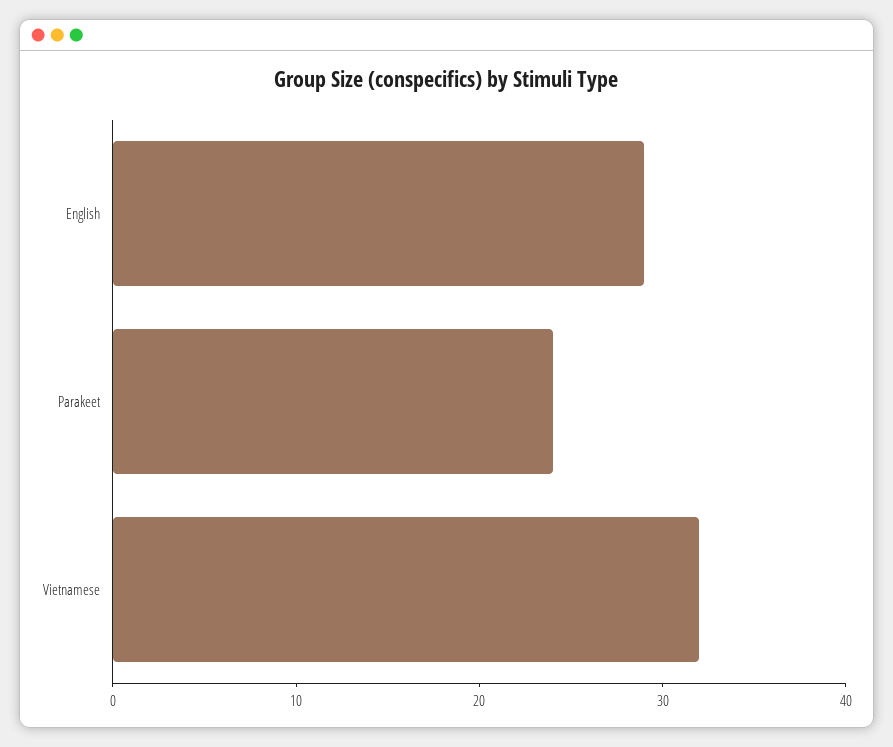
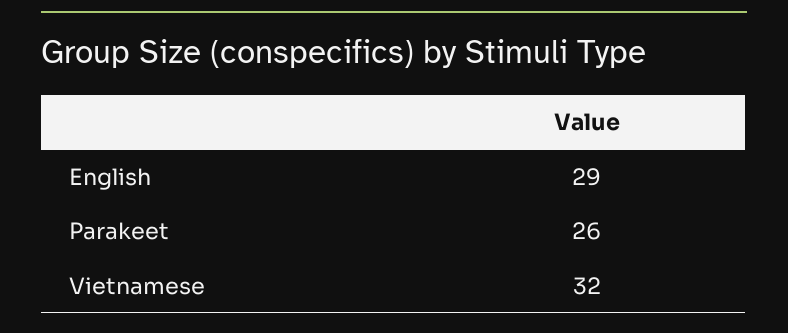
  {
    "English": 29,
-   "Parakeet": 24,
+   "Parakeet": 26,
    "Vietnamese": 32
  }

